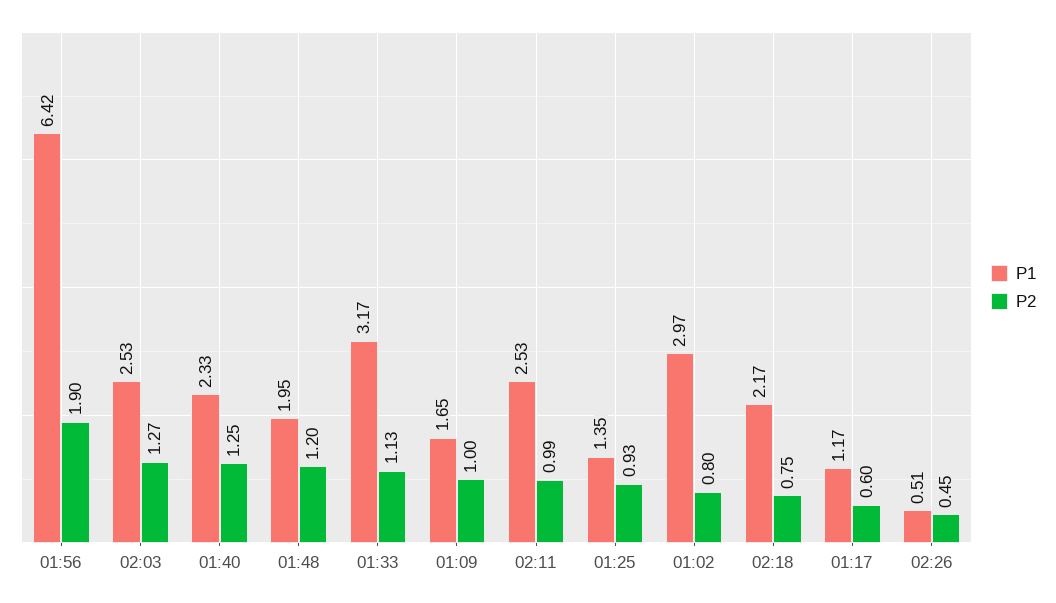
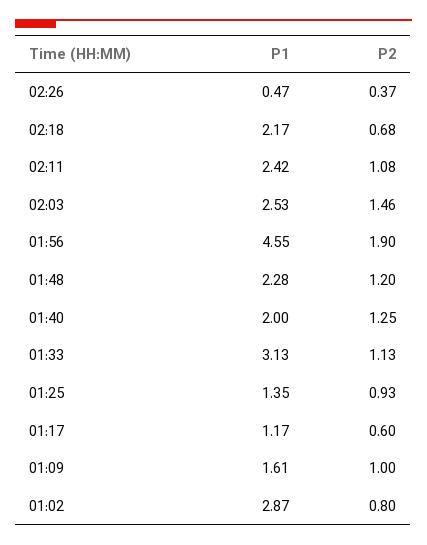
  {
    "P1": {
-     "01:56": 6.42,
+     "01:56": 4.55,
      "02:03": 2.53,
-     "01:40": 2.33,
+     "01:40": 2,
-     "01:48": 1.95,
+     "01:48": 2.28,
-     "01:33": 3.17,
+     "01:33": 3.13,
-     "01:09": 1.65,
+     "01:09": 1.61,
-     "02:11": 2.53,
+     "02:11": 2.42,
      "01:25": 1.35,
-     "01:02": 2.97,
+     "01:02": 2.87,
      "02:18": 2.17,
      "01:17": 1.17,
-     "02:26": 0.51
+     "02:26": 0.47
    },
    "P2": {
      "01:56": 1.9,
-     "02:03": 1.27,
+     "02:03": 1.46,
      "01:40": 1.25,
      "01:48": 1.2,
      "01:33": 1.13,
      "01:09": 1,
-     "02:11": 0.99,
+     "02:11": 1.08,
      "01:25": 0.93,
      "01:02": 0.8,
-     "02:18": 0.75,
+     "02:18": 0.68,
      "01:17": 0.6,
-     "02:26": 0.45
+     "02:26": 0.37
    }
  }

